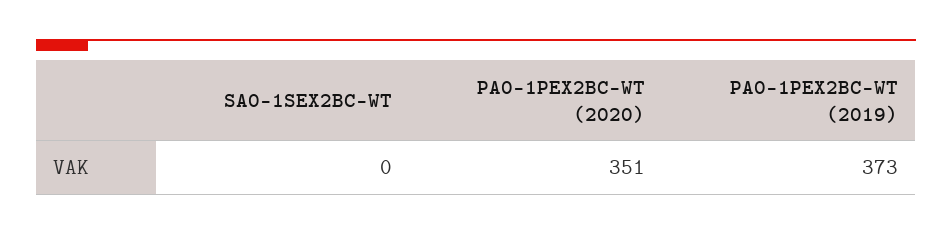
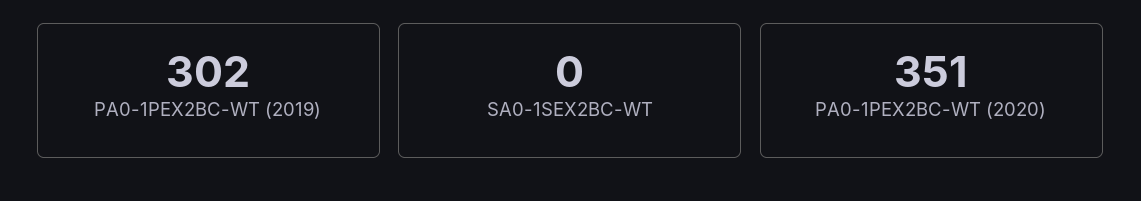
  {
    "SA0-1SEX2BC-WT": 0,
    "PA0-1PEX2BC-WT (2020)": 351,
-   "PA0-1PEX2BC-WT (2019)": 373
+   "PA0-1PEX2BC-WT (2019)": 302
  }

